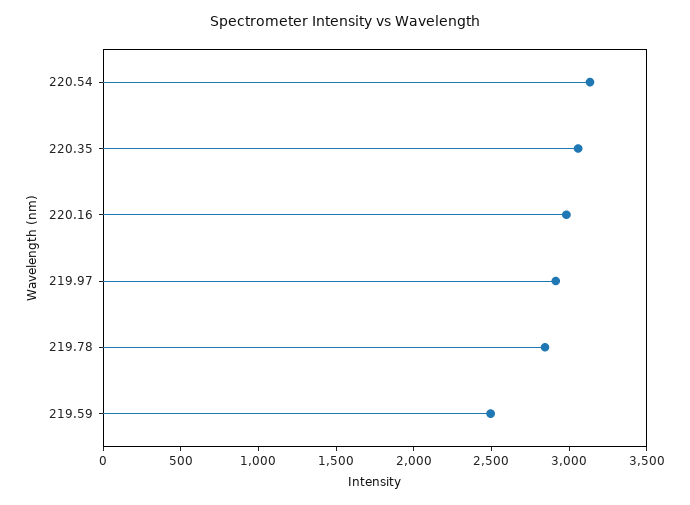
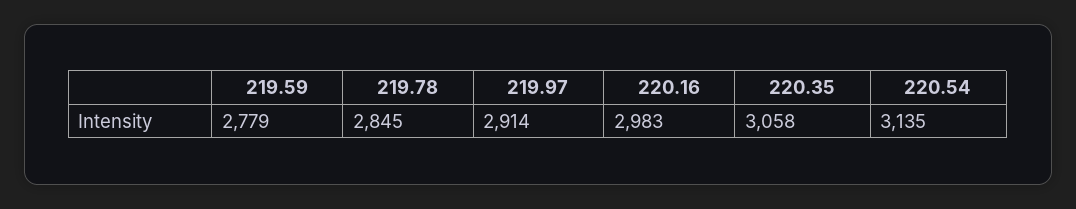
  {
    "220.54": 3135,
    "220.35": 3058,
    "220.16": 2983,
    "219.97": 2914,
    "219.78": 2845,
-   "219.59": 2500
+   "219.59": 2779
  }

